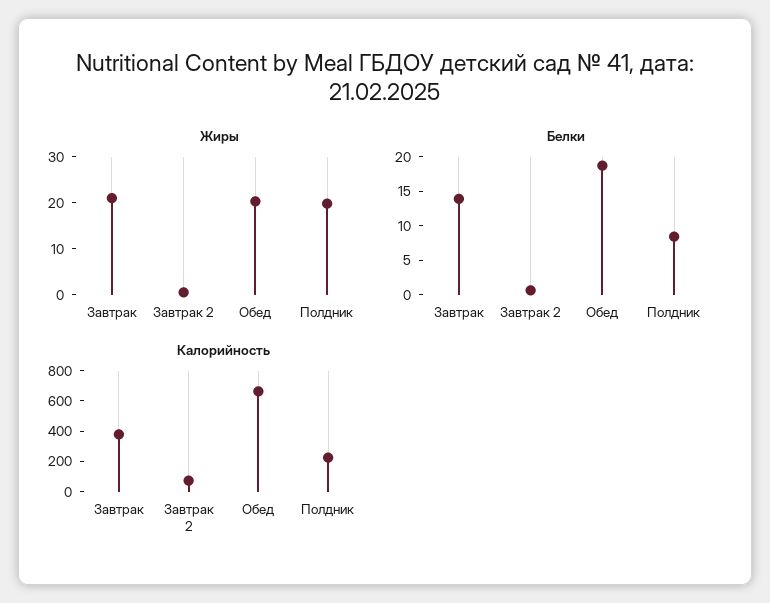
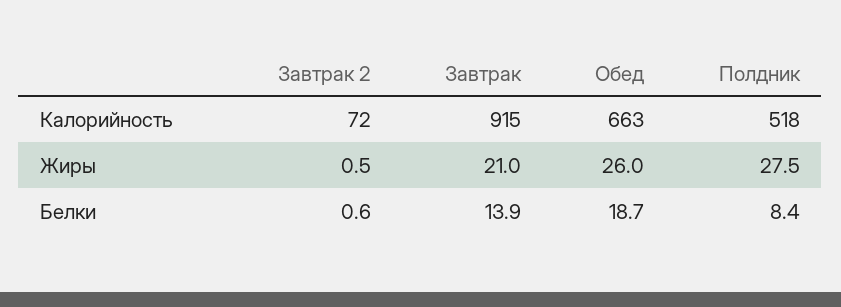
  {
    "Жиры": {
      "Завтрак": 21,
      "Завтрак 2": 0.5,
-     "Обед": 20,
+     "Обед": 26,
-     "Полдник": 20
+     "Полдник": 27.5
    },
    "Белки": {
      "Завтрак": 13.9,
      "Завтрак 2": 0.6,
      "Обед": 18.7,
      "Полдник": 8.4
    },
    "Калорийность": {
-     "Завтрак": 400,
+     "Завтрак": 915,
      "Завтрак 2": 72,
      "Обед": 663,
-     "Полдник": 200
+     "Полдник": 518
    }
  }

